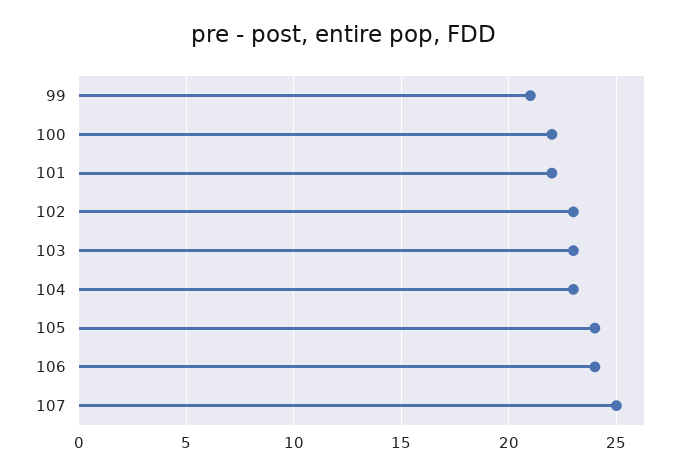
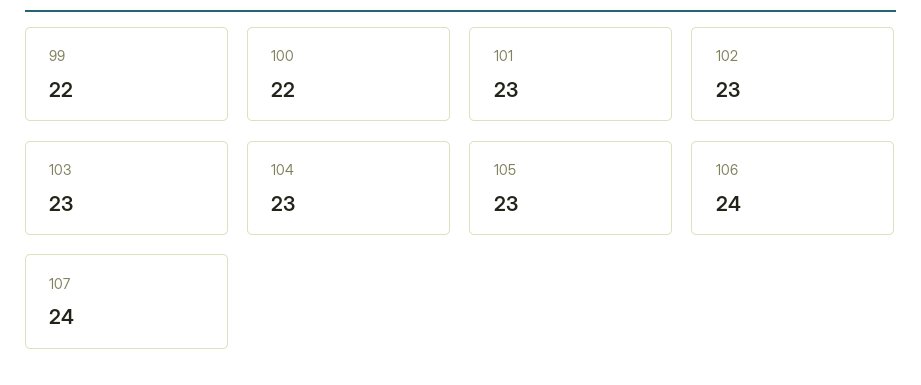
  {
-   "99": 21,
+   "99": 22,
    "100": 22,
-   "101": 22,
+   "101": 23,
    "102": 23,
    "103": 23,
    "104": 23,
-   "105": 24,
+   "105": 23,
    "106": 24,
-   "107": 25
+   "107": 24
  }

